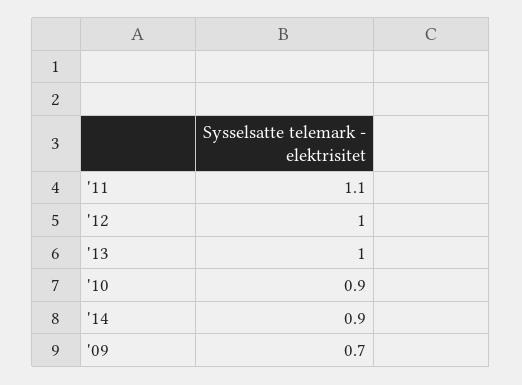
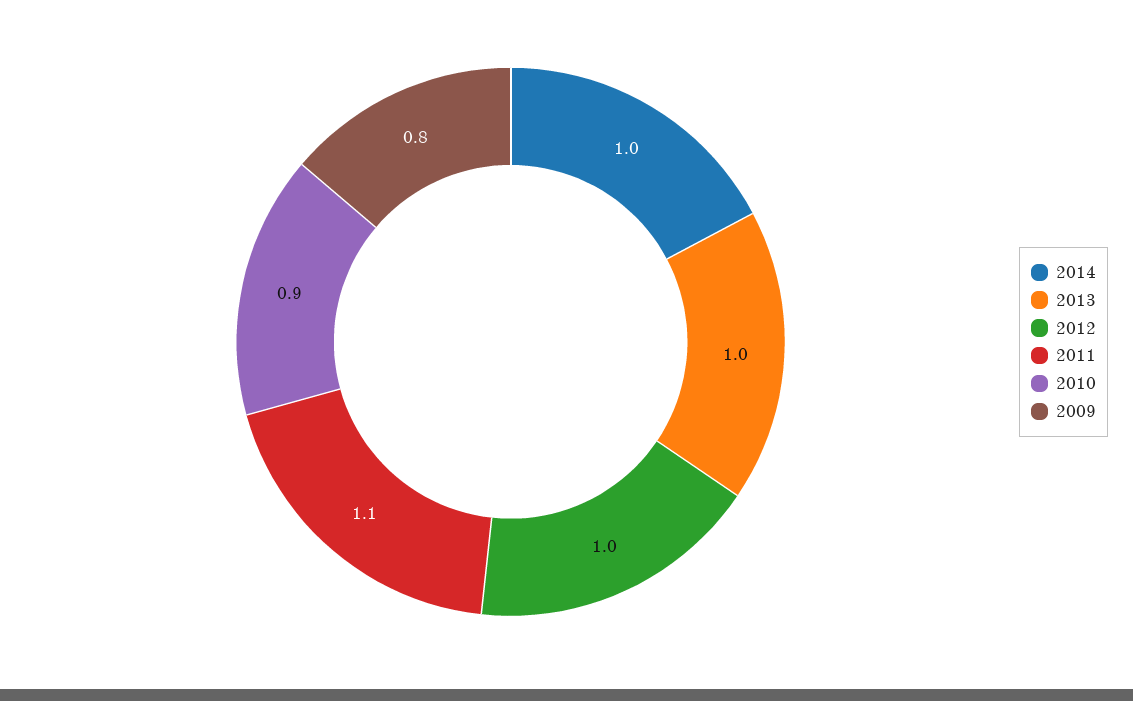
  {
    "'11": 1.1,
    "'12": 1,
    "'13": 1,
    "'10": 0.9,
-   "'14": 0.9,
+   "'14": 1,
-   "'09": 0.7
+   "'09": 0.8
  }

